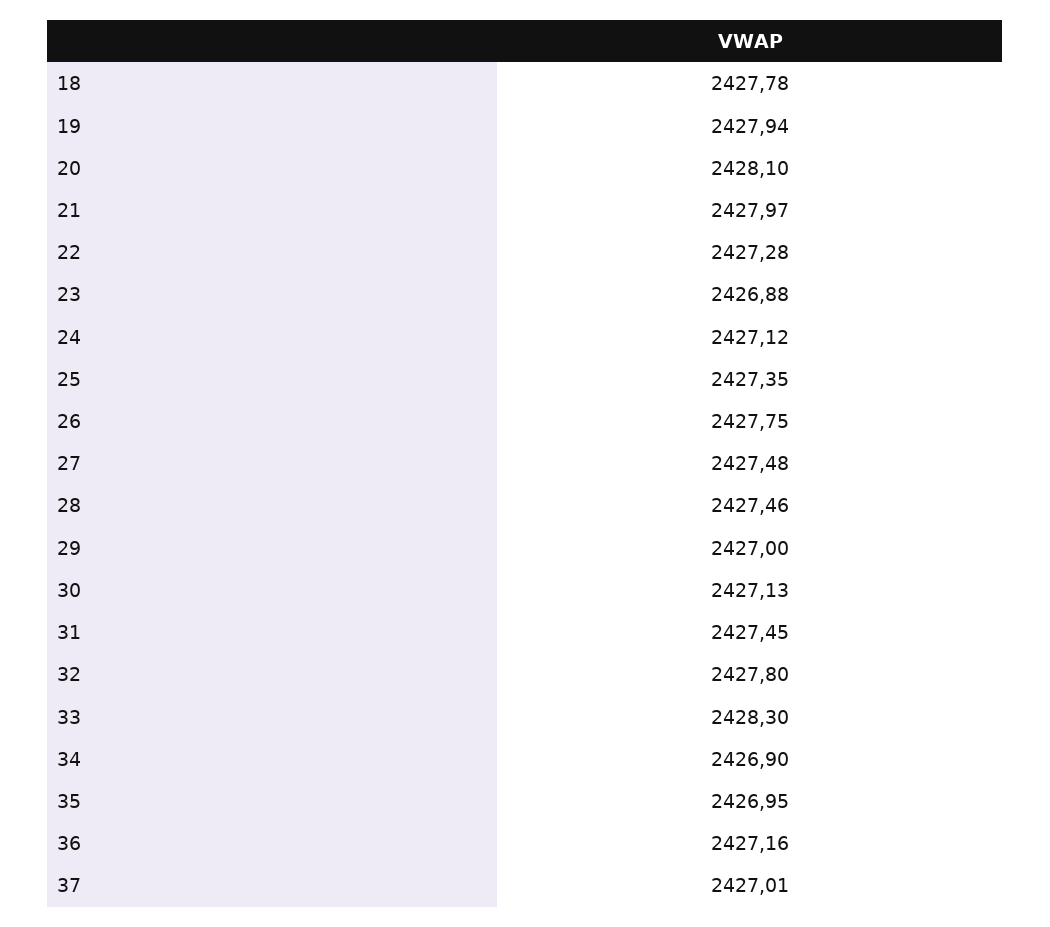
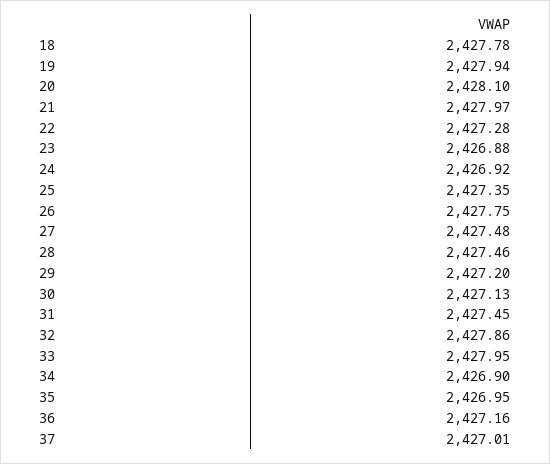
  {
    "18": 2427.78,
    "19": 2427.94,
    "20": 2428.1,
    "21": 2427.97,
    "22": 2427.28,
    "23": 2426.88,
-   "24": 2427.12,
+   "24": 2426.92,
    "25": 2427.35,
    "26": 2427.75,
    "27": 2427.48,
    "28": 2427.46,
-   "29": 2427,
+   "29": 2427.2,
    "30": 2427.13,
    "31": 2427.45,
-   "32": 2427.8,
+   "32": 2427.86,
-   "33": 2428.3,
+   "33": 2427.95,
    "34": 2426.9,
    "35": 2426.95,
    "36": 2427.16,
    "37": 2427.01
  }

